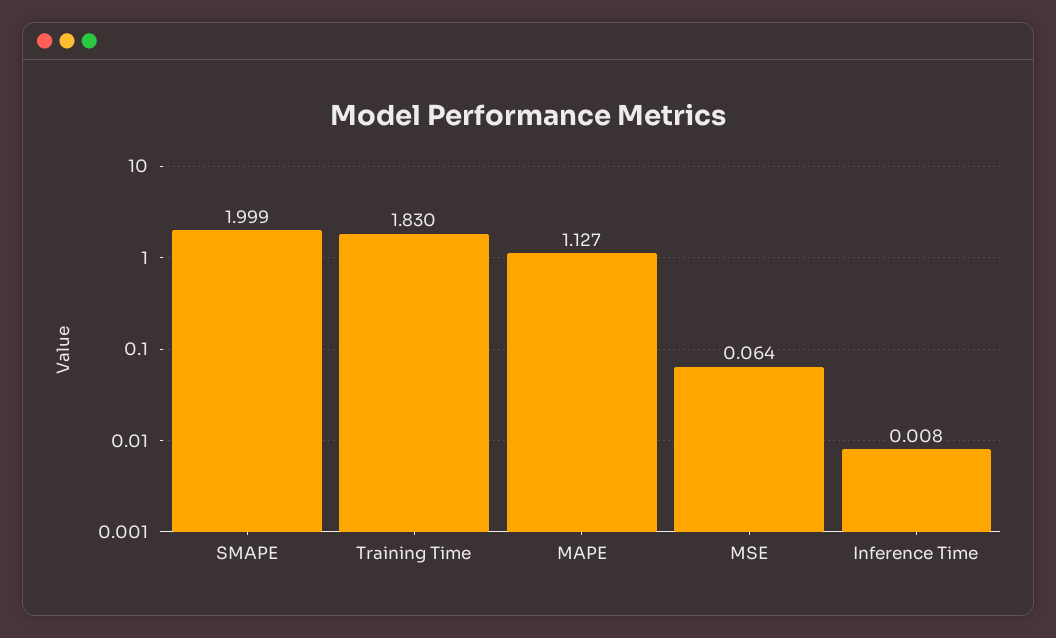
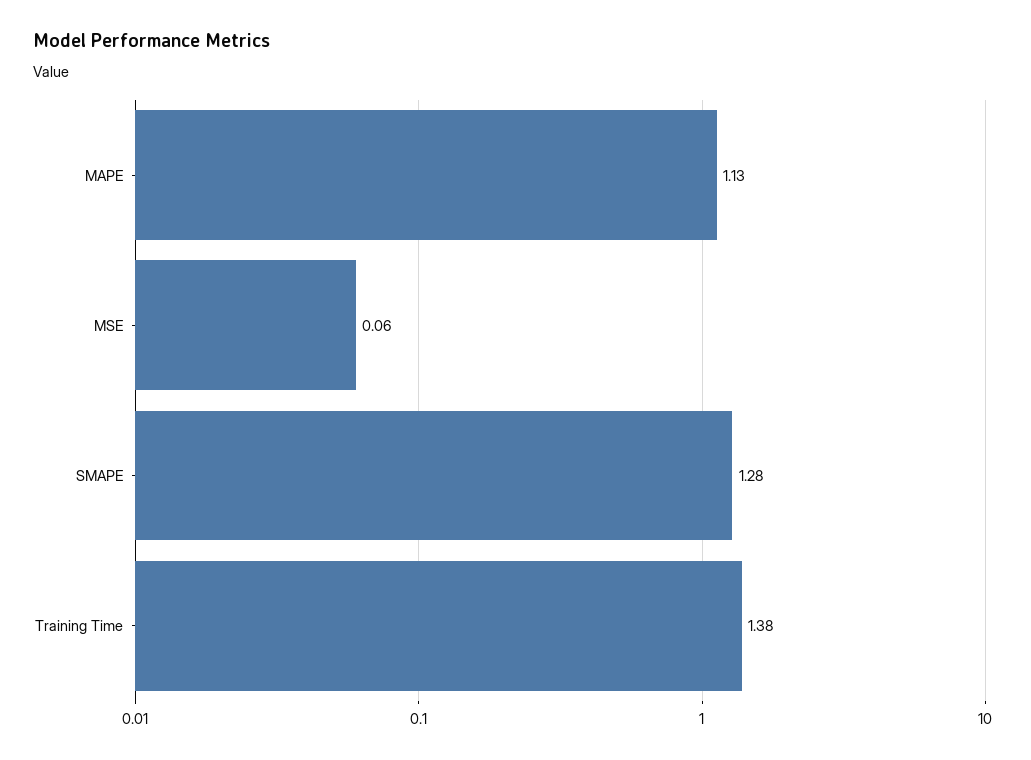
  {
-   "SMAPE": 1.999,
+   "SMAPE": 1.28,
-   "Training Time": 1.83,
+   "Training Time": 1.38,
    "MAPE": 1.127,
-   "MSE": 0.064,
+   "MSE": 0.064
-   "Inference Time": 0.008
  }

